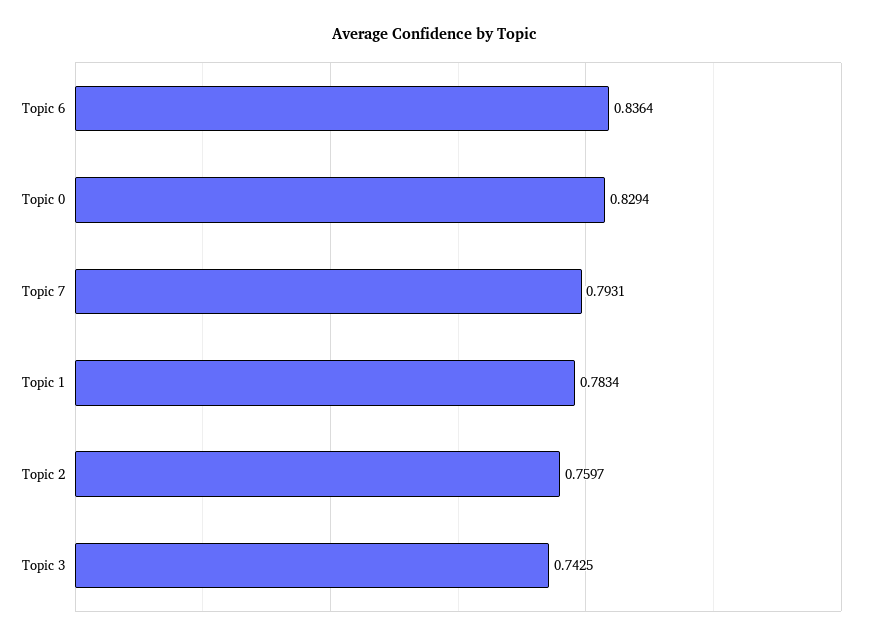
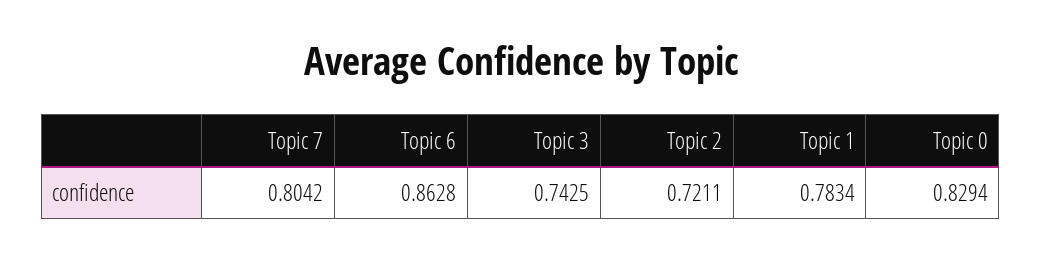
  {
-   "Topic 6": 0.8364,
+   "Topic 6": 0.8628,
    "Topic 0": 0.8294,
-   "Topic 7": 0.7931,
+   "Topic 7": 0.8042,
    "Topic 1": 0.7834,
-   "Topic 2": 0.7597,
+   "Topic 2": 0.7211,
    "Topic 3": 0.7425
  }

